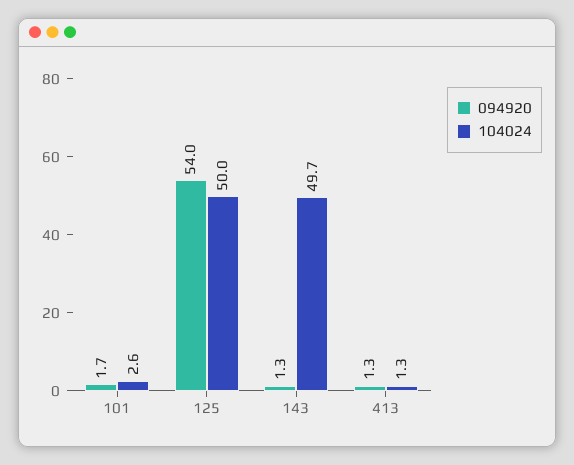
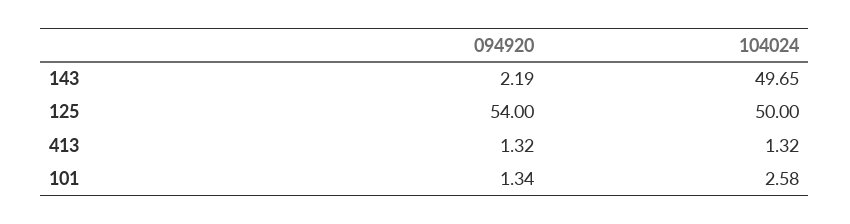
  {
    "094920": {
-     "101": 1.7,
+     "101": 1.34,
      "125": 54,
-     "143": 1.3,
+     "143": 2.19,
      "413": 1.32
    },
    "104024": {
      "101": 2.58,
      "125": 50,
      "143": 49.65,
      "413": 1.32
    }
  }

